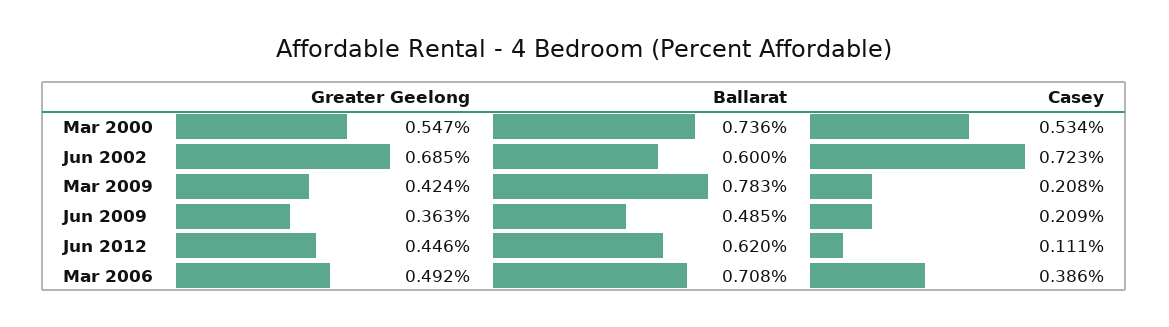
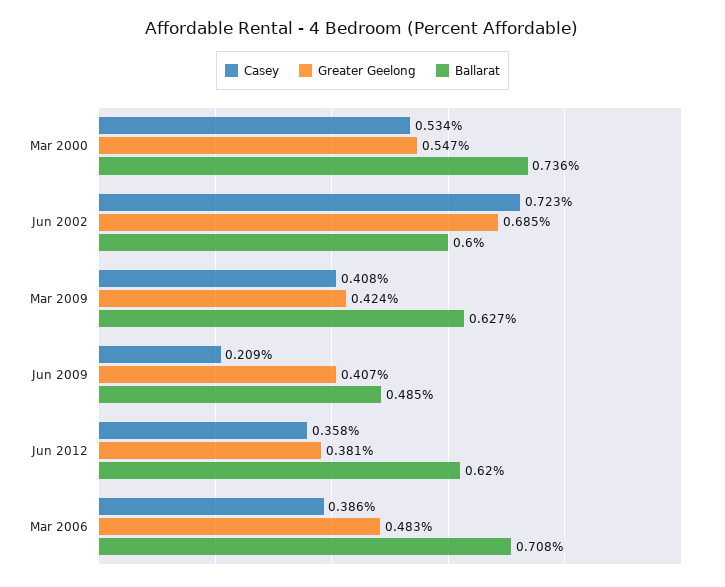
  {
    "Greater Geelong": {
      "Mar 2000": 0.547,
      "Jun 2002": 0.685,
      "Mar 2009": 0.424,
-     "Jun 2009": 0.363,
+     "Jun 2009": 0.407,
-     "Jun 2012": 0.446,
+     "Jun 2012": 0.381,
-     "Mar 2006": 0.492
+     "Mar 2006": 0.483
    },
    "Ballarat": {
      "Mar 2000": 0.736,
      "Jun 2002": 0.6,
-     "Mar 2009": 0.783,
+     "Mar 2009": 0.627,
      "Jun 2009": 0.485,
      "Jun 2012": 0.62,
      "Mar 2006": 0.708
    },
    "Casey": {
      "Mar 2000": 0.534,
      "Jun 2002": 0.723,
-     "Mar 2009": 0.208,
+     "Mar 2009": 0.408,
      "Jun 2009": 0.209,
-     "Jun 2012": 0.111,
+     "Jun 2012": 0.358,
      "Mar 2006": 0.386
    }
  }

